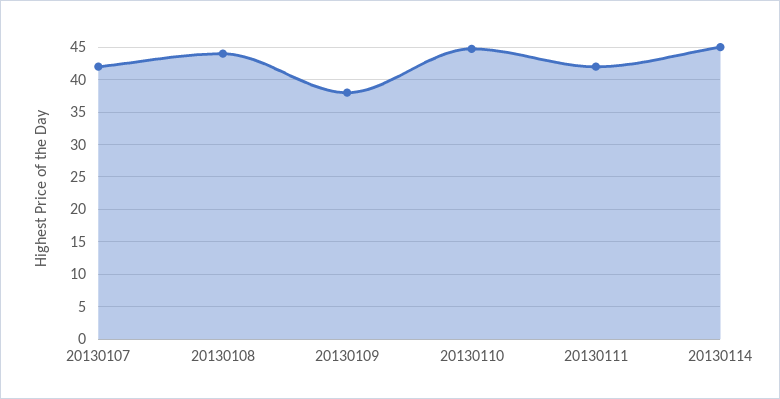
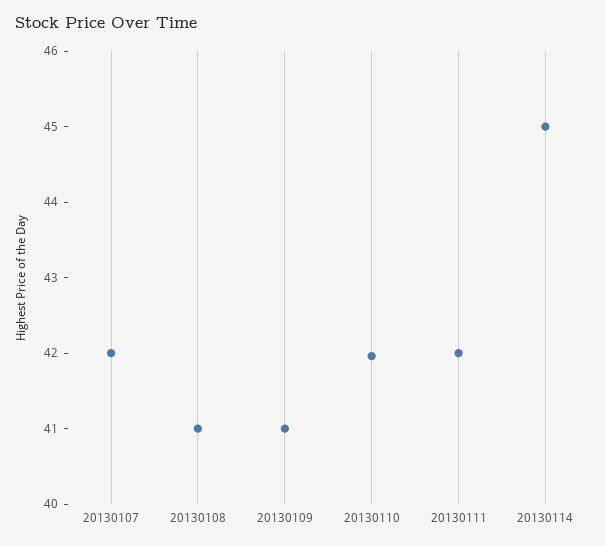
  {
    "20130107": 42,
-   "20130108": 44,
+   "20130108": 41,
-   "20130109": 38,
+   "20130109": 41,
-   "20130110": 45,
+   "20130110": 42,
    "20130111": 42,
    "20130114": 45
  }

